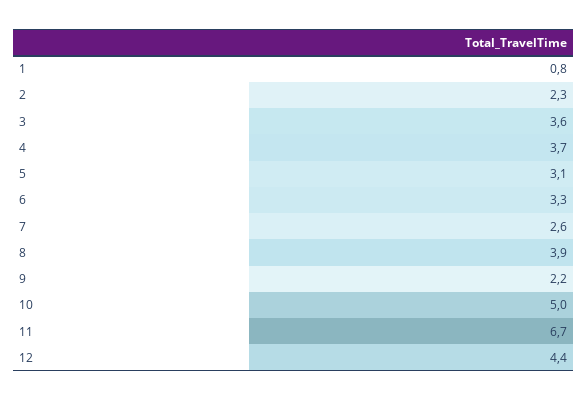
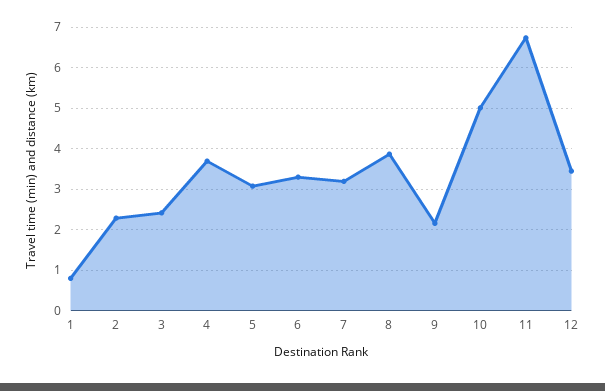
  {
    "1": 0.8,
    "2": 2.3,
-   "3": 3.6,
+   "3": 2.4,
    "4": 3.7,
    "5": 3.1,
    "6": 3.3,
-   "7": 2.6,
+   "7": 3.2,
    "8": 3.9,
    "9": 2.2,
    "10": 5,
    "11": 6.7,
-   "12": 4.4
+   "12": 3.4
  }

